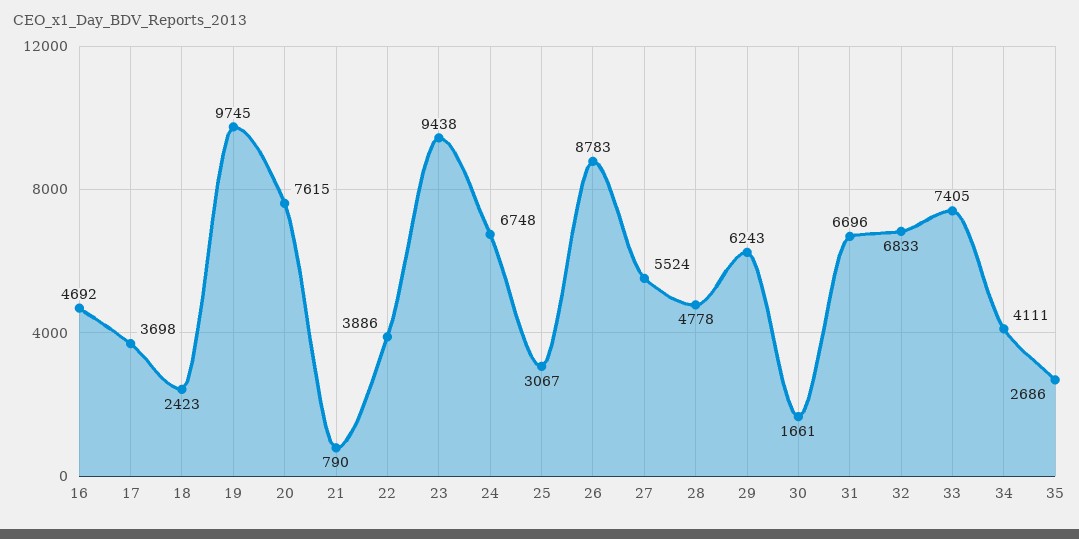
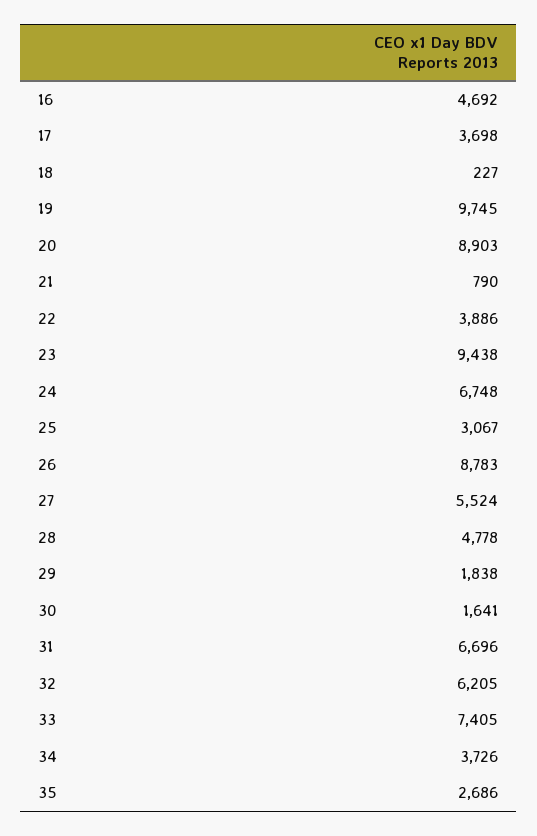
  {
    "16": 4692,
    "17": 3698,
-   "18": 2423,
+   "18": 227,
    "19": 9745,
-   "20": 7615,
+   "20": 8903,
    "21": 790,
    "22": 3886,
    "23": 9438,
    "24": 6748,
    "25": 3067,
    "26": 8783,
    "27": 5524,
    "28": 4778,
-   "29": 6243,
+   "29": 1838,
-   "30": 1661,
+   "30": 1641,
    "31": 6696,
-   "32": 6833,
+   "32": 6205,
    "33": 7405,
-   "34": 4111,
+   "34": 3726,
    "35": 2686
  }

